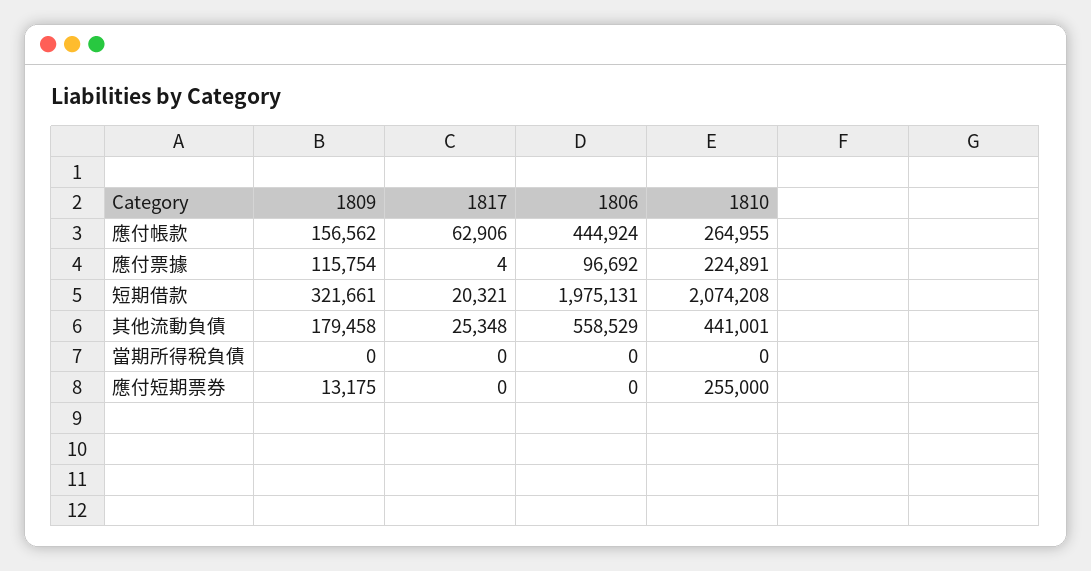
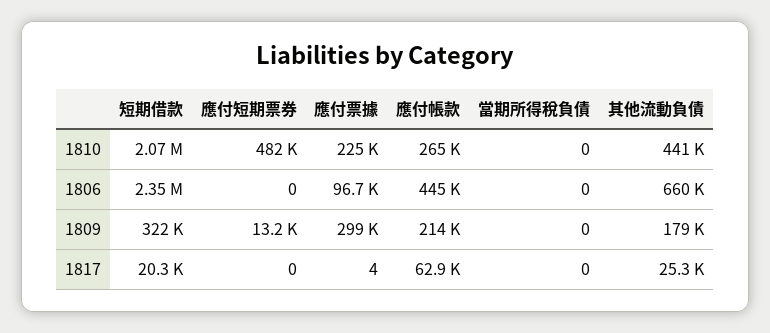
  {
    "1809": {
-     "應付帳款": 156562,
+     "應付帳款": 214000,
-     "應付票據": 115754,
+     "應付票據": 299000,
      "短期借款": 321661,
      "其他流動負債": 179458,
      "當期所得稅負債": 0,
      "應付短期票券": 13175
    },
    "1817": {
      "應付帳款": 62906,
      "應付票據": 4,
      "短期借款": 20321,
      "其他流動負債": 25348,
      "當期所得稅負債": 0,
      "應付短期票券": 0
    },
    "1806": {
      "應付帳款": 444924,
      "應付票據": 96692,
-     "短期借款": 1975131,
+     "短期借款": 2350000,
-     "其他流動負債": 558529,
+     "其他流動負債": 660000,
      "當期所得稅負債": 0,
      "應付短期票券": 0
    },
    "1810": {
      "應付帳款": 264955,
      "應付票據": 224891,
      "短期借款": 2074208,
      "其他流動負債": 441001,
      "當期所得稅負債": 0,
-     "應付短期票券": 255000
+     "應付短期票券": 482000
    }
  }

